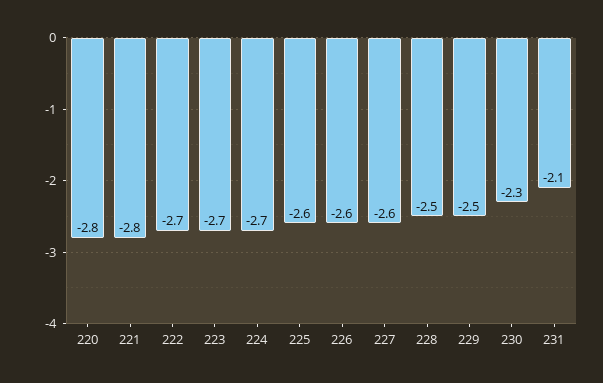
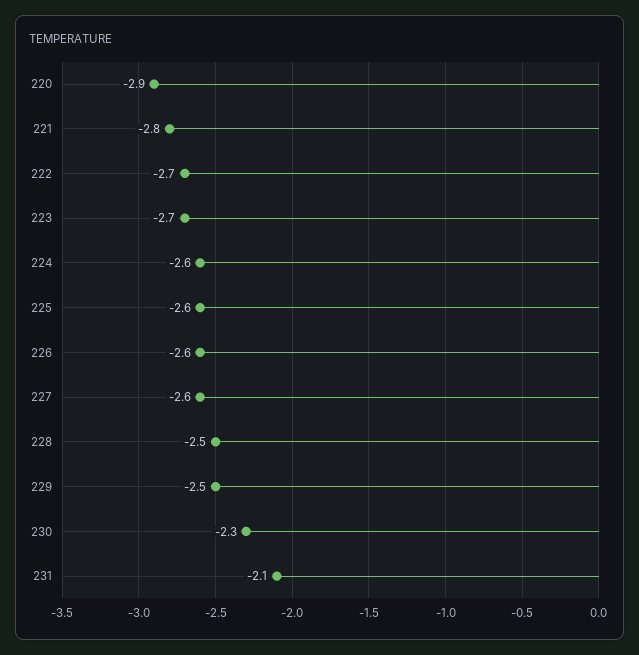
  {
-   "220": -2.8,
+   "220": -2.9,
    "221": -2.8,
    "222": -2.7,
    "223": -2.7,
-   "224": -2.7,
+   "224": -2.6,
    "225": -2.6,
    "226": -2.6,
    "227": -2.6,
    "228": -2.5,
    "229": -2.5,
    "230": -2.3,
    "231": -2.1
  }

